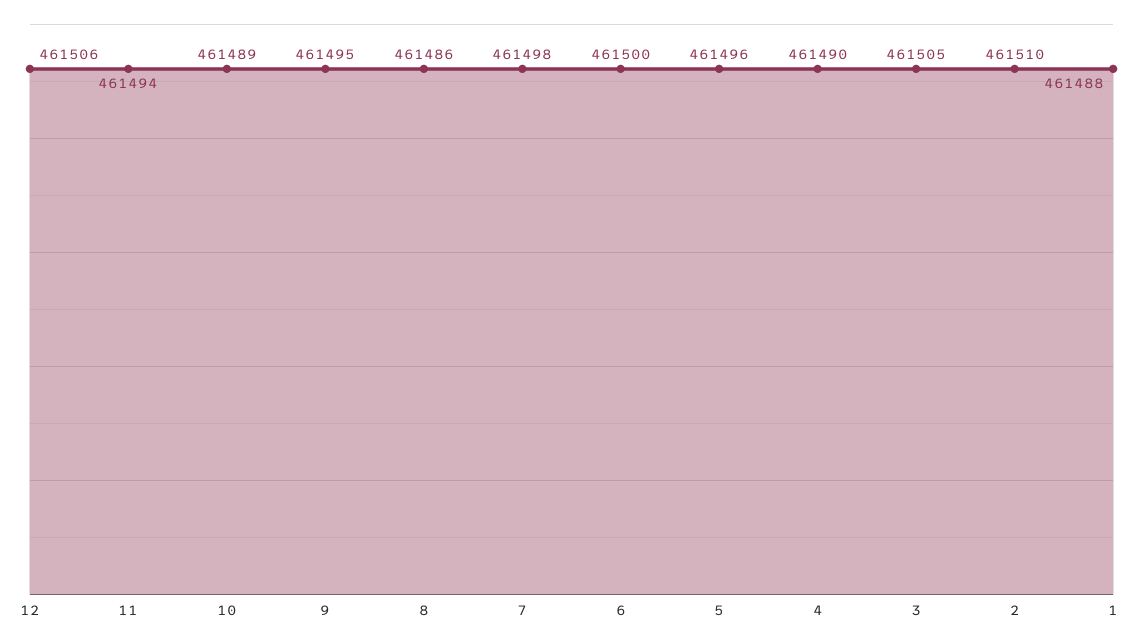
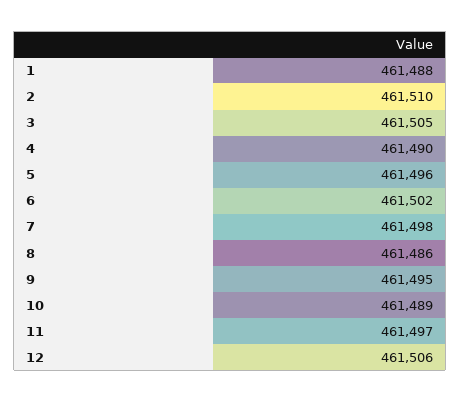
  {
    "12": 461506,
-   "11": 461494,
+   "11": 461497,
    "10": 461489,
    "9": 461495,
    "8": 461486,
    "7": 461498,
-   "6": 461500,
+   "6": 461502,
    "5": 461496,
    "4": 461490,
    "3": 461505,
    "2": 461510,
    "1": 461488
  }

